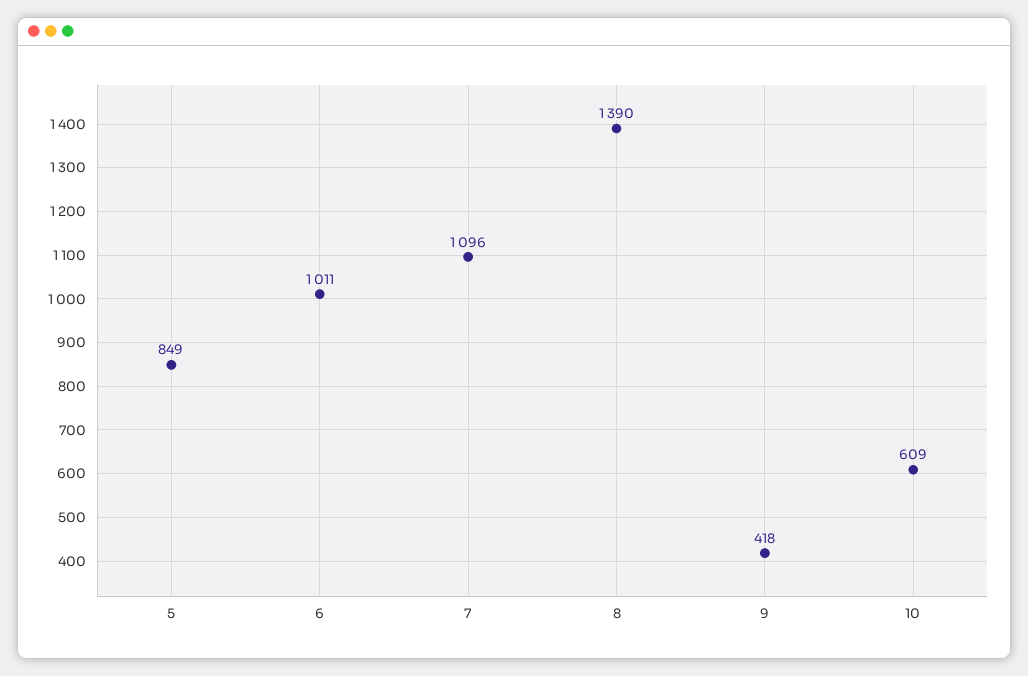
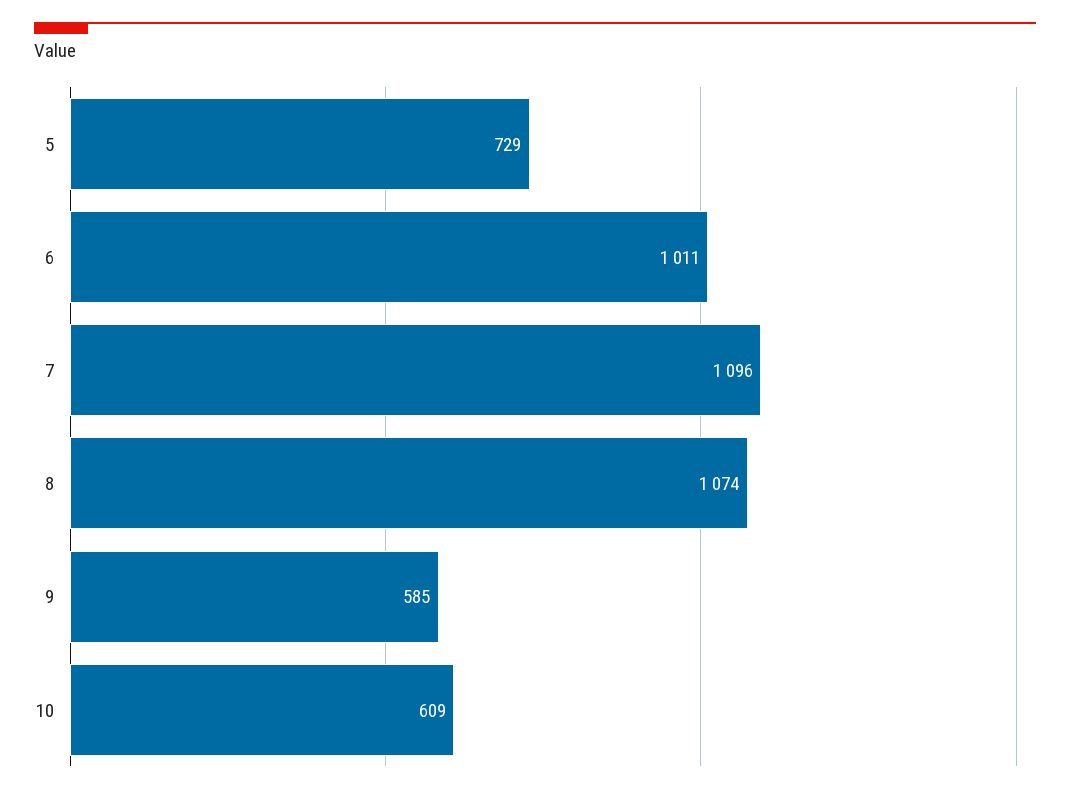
  {
-   "5": 849,
+   "5": 729,
    "6": 1011,
    "7": 1096,
-   "8": 1390,
+   "8": 1074,
-   "9": 418,
+   "9": 585,
    "10": 609
  }

